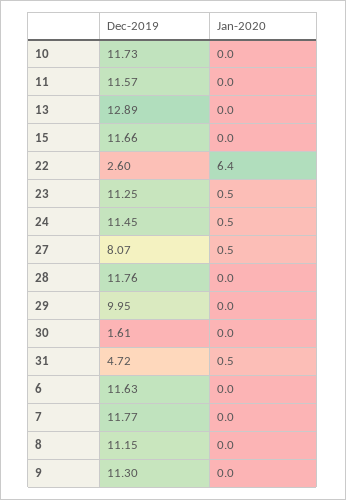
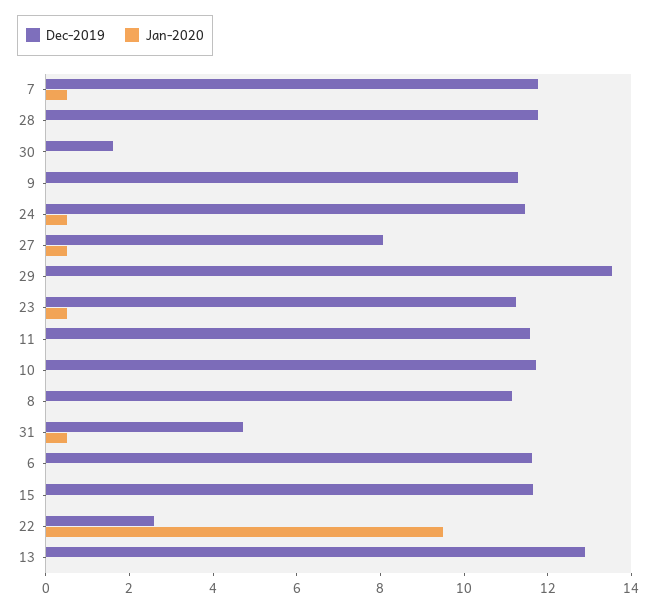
  {
    "Dec-2019": {
      "10": 11.73,
      "11": 11.57,
      "13": 12.89,
      "15": 11.66,
      "22": 2.6,
      "23": 11.25,
      "24": 11.45,
      "27": 8.07,
      "28": 11.76,
-     "29": 9.95,
+     "29": 13.5,
      "30": 1.61,
      "31": 4.72,
      "6": 11.63,
      "7": 11.77,
      "8": 11.15,
      "9": 11.3
    },
    "Jan-2020": {
      "10": 0,
      "11": 0,
      "13": 0,
      "15": 0,
-     "22": 6.4,
+     "22": 9.5,
      "23": 0.5,
      "24": 0.5,
      "27": 0.5,
      "28": 0,
      "29": 0,
      "30": 0,
      "31": 0.5,
      "6": 0,
-     "7": 0,
+     "7": 0.5,
      "8": 0,
      "9": 0
    }
  }

